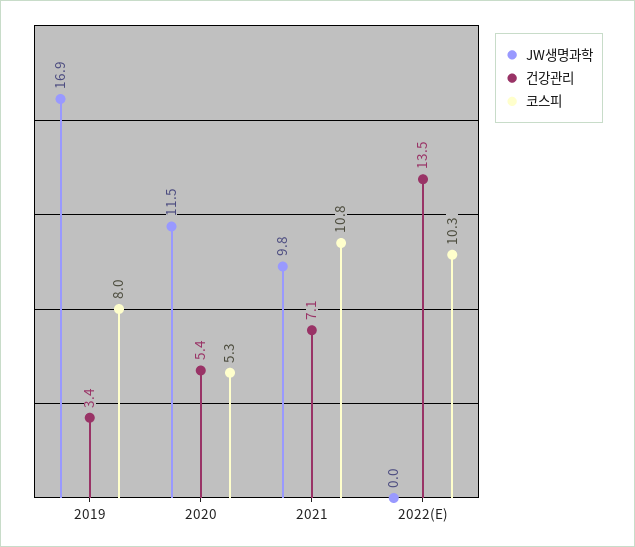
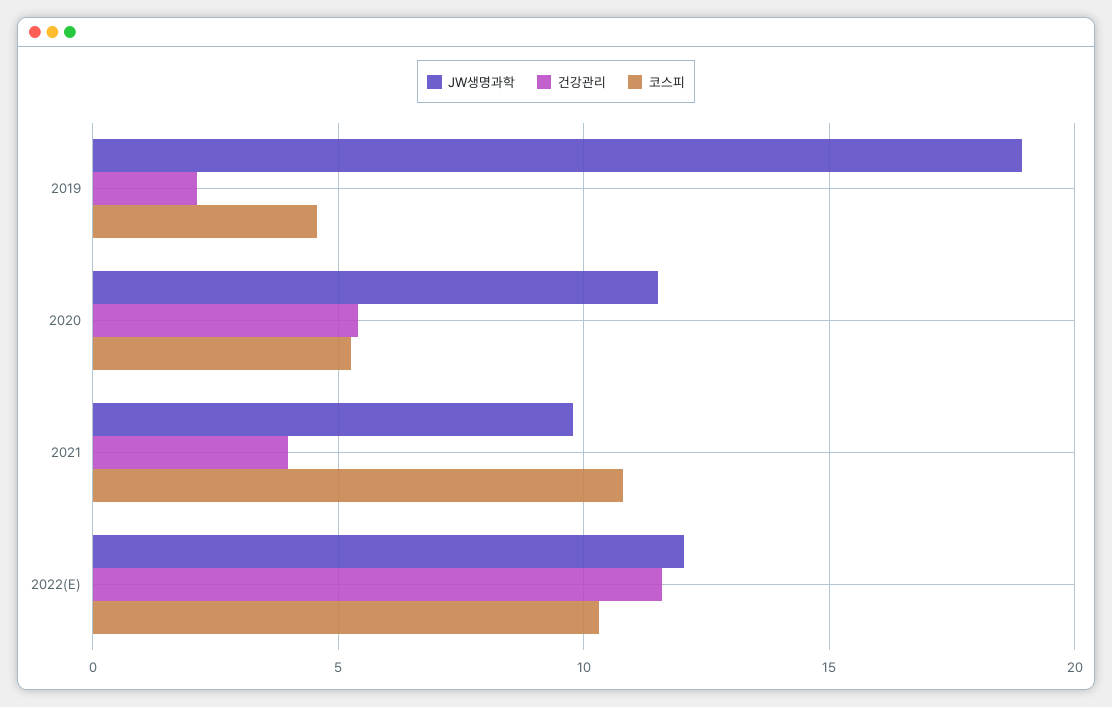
  {
    "JW생명과학": {
-     "2019": 16.9,
+     "2019": 19,
      "2020": 11.5,
      "2021": 9.8,
-     "2022(E)": 0
+     "2022(E)": 12
    },
    "건강관리": {
-     "2019": 3.4,
+     "2019": 2,
      "2020": 5.4,
-     "2021": 7.1,
+     "2021": 4,
-     "2022(E)": 13.5
+     "2022(E)": 11.5
    },
    "코스피": {
-     "2019": 8,
+     "2019": 4.5,
      "2020": 5.3,
      "2021": 10.8,
      "2022(E)": 10.3
    }
  }

